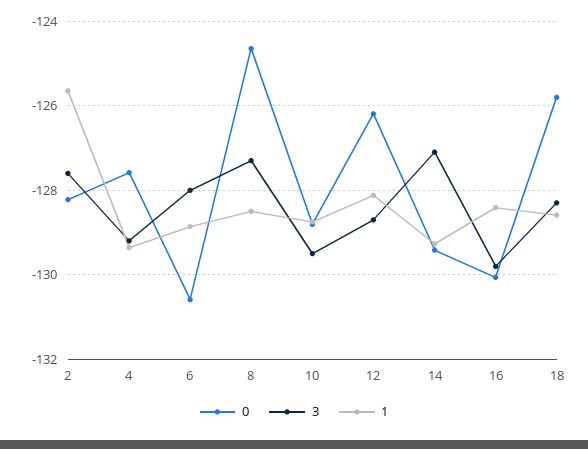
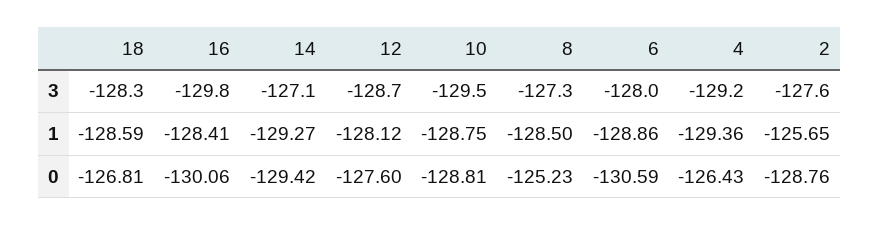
  {
    "0": {
-     "2": -128.2,
+     "2": -128.76,
-     "4": -127.6,
+     "4": -126.43,
      "6": -130.59,
-     "8": -124.6,
+     "8": -125.23,
      "10": -128.81,
-     "12": -126.2,
+     "12": -127.6,
      "14": -129.42,
      "16": -130.06,
-     "18": -125.8
+     "18": -126.81
    },
    "3": {
      "2": -127.6,
      "4": -129.2,
      "6": -128,
      "8": -127.3,
      "10": -129.5,
      "12": -128.7,
      "14": -127.1,
      "16": -129.8,
      "18": -128.3
    },
    "1": {
      "2": -125.65,
      "4": -129.36,
      "6": -128.86,
      "8": -128.5,
      "10": -128.75,
      "12": -128.12,
      "14": -129.27,
      "16": -128.41,
      "18": -128.59
    }
  }

